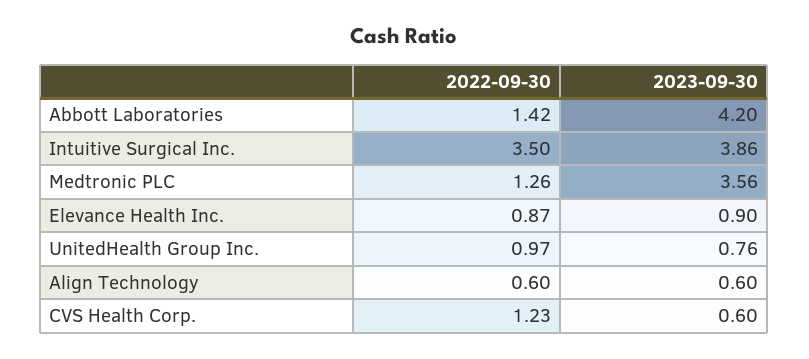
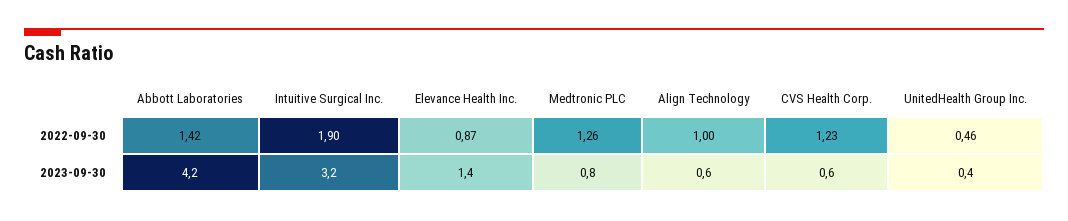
  {
    "2022-09-30": {
      "Abbott Laboratories": 1.42,
-     "Intuitive Surgical Inc.": 3.5,
+     "Intuitive Surgical Inc.": 1.9,
      "Medtronic PLC": 1.26,
      "Elevance Health Inc.": 0.87,
-     "UnitedHealth Group Inc.": 0.97,
+     "UnitedHealth Group Inc.": 0.46,
-     "Align Technology": 0.6,
+     "Align Technology": 1,
      "CVS Health Corp.": 1.23
    },
    "2023-09-30": {
      "Abbott Laboratories": 4.2,
-     "Intuitive Surgical Inc.": 3.86,
+     "Intuitive Surgical Inc.": 3.2,
-     "Medtronic PLC": 3.56,
+     "Medtronic PLC": 0.8,
-     "Elevance Health Inc.": 0.9,
+     "Elevance Health Inc.": 1.4,
-     "UnitedHealth Group Inc.": 0.76,
+     "UnitedHealth Group Inc.": 0.4,
      "Align Technology": 0.6,
      "CVS Health Corp.": 0.6
    }
  }

